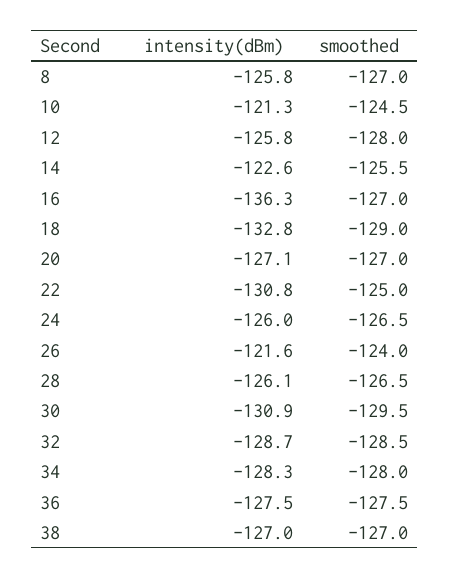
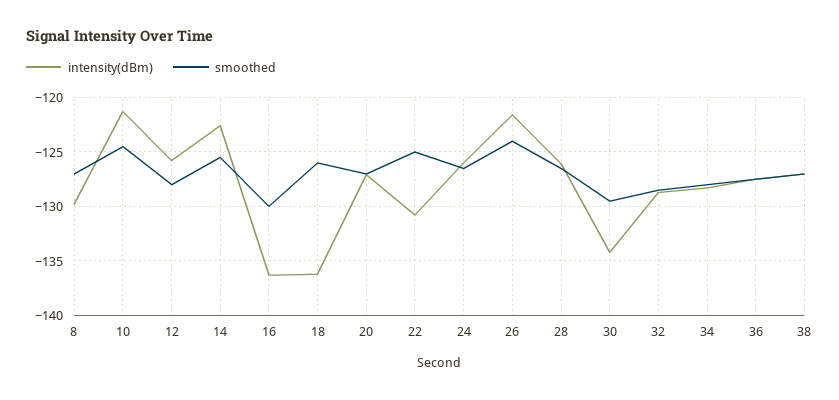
  {
    "intensity(dBm)": {
-     "8": -125.8,
+     "8": -130,
      "10": -121.3,
      "12": -125.8,
      "14": -122.6,
      "16": -136.3,
-     "18": -132.8,
+     "18": -136,
      "20": -127.1,
      "22": -130.8,
      "24": -126,
      "26": -121.6,
      "28": -126.1,
-     "30": -130.9,
+     "30": -134,
      "32": -128.7,
      "34": -128.3,
      "36": -127.5,
      "38": -127
    },
    "smoothed": {
      "8": -127,
      "10": -124.5,
      "12": -128,
      "14": -125.5,
-     "16": -127,
+     "16": -130,
-     "18": -129,
+     "18": -126,
      "20": -127,
      "22": -125,
      "24": -126.5,
      "26": -124,
      "28": -126.5,
      "30": -129.5,
      "32": -128.5,
      "34": -128,
      "36": -127.5,
      "38": -127
    }
  }

